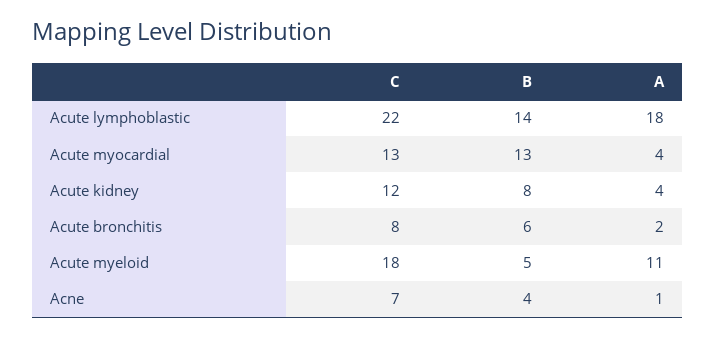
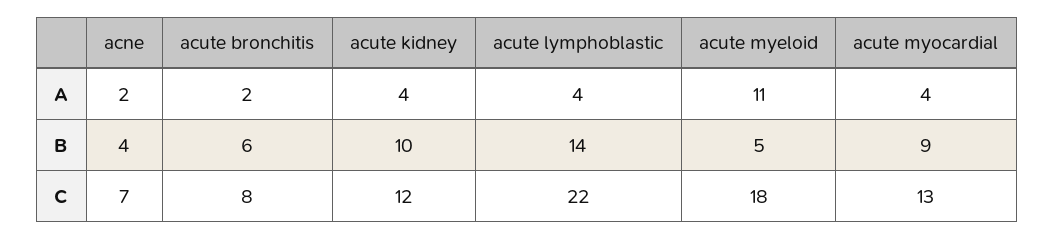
  {
    "C": {
      "Acute lymphoblastic": 22,
      "Acute myocardial": 13,
      "Acute kidney": 12,
      "Acute bronchitis": 8,
      "Acute myeloid": 18,
      "Acne": 7
    },
    "B": {
      "Acute lymphoblastic": 14,
-     "Acute myocardial": 13,
+     "Acute myocardial": 9,
-     "Acute kidney": 8,
+     "Acute kidney": 10,
      "Acute bronchitis": 6,
      "Acute myeloid": 5,
      "Acne": 4
    },
    "A": {
-     "Acute lymphoblastic": 18,
+     "Acute lymphoblastic": 4,
      "Acute myocardial": 4,
      "Acute kidney": 4,
      "Acute bronchitis": 2,
      "Acute myeloid": 11,
-     "Acne": 1
+     "Acne": 2
    }
  }

